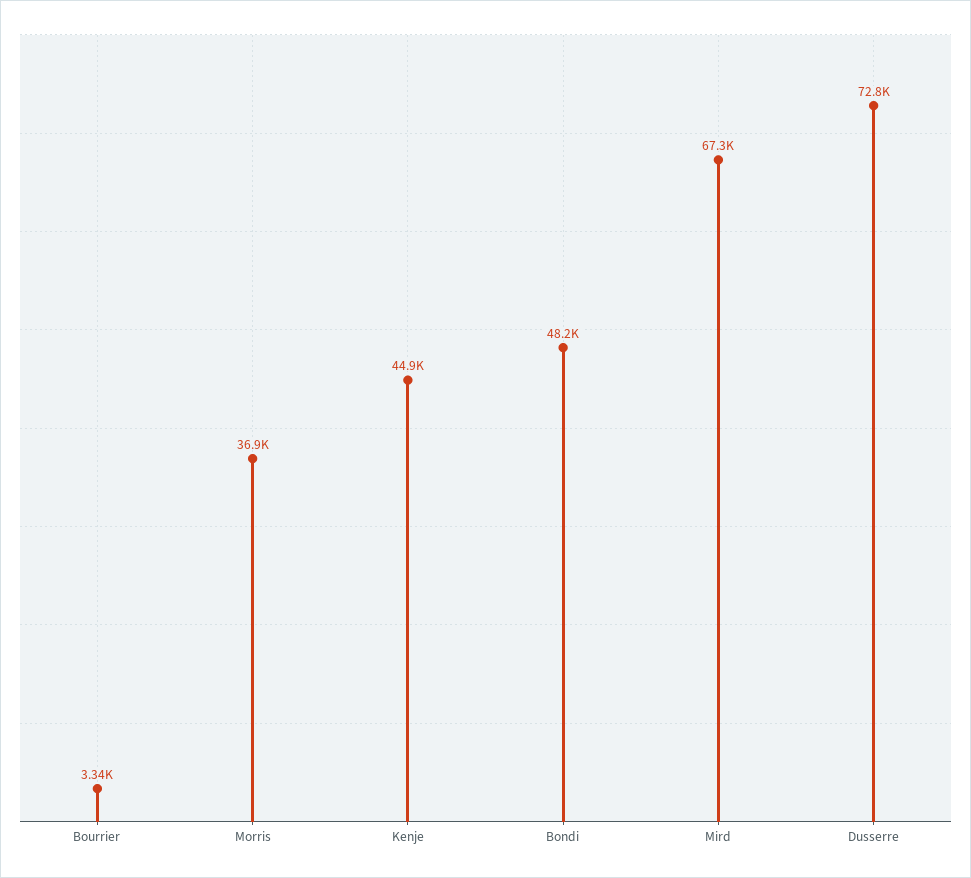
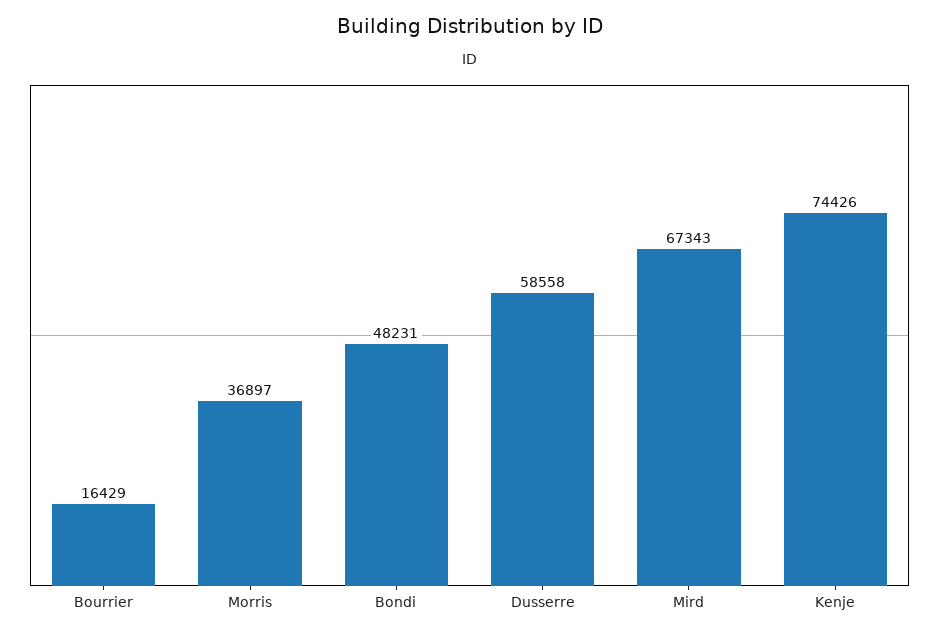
  {
-   "Bourrier": 3340,
+   "Bourrier": 16429,
    "Morris": 36897,
-   "Kenje": 44900,
+   "Kenje": 74426,
    "Bondi": 48231,
    "Mird": 67343,
-   "Dusserre": 72800
+   "Dusserre": 58558
  }

